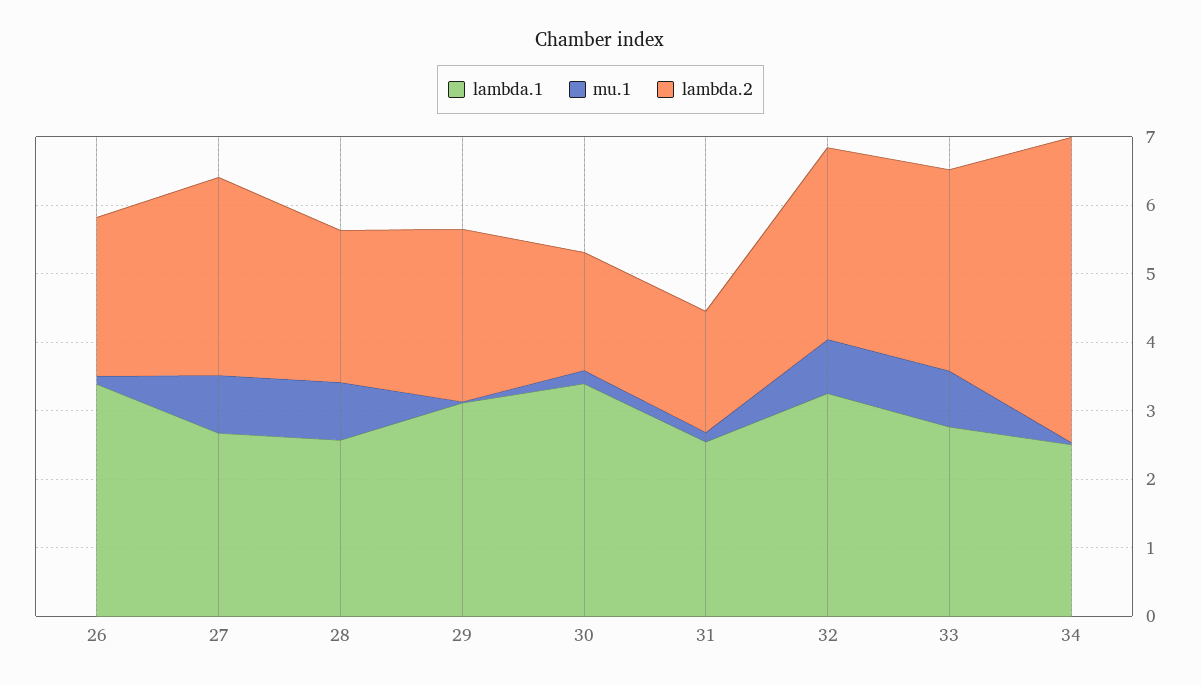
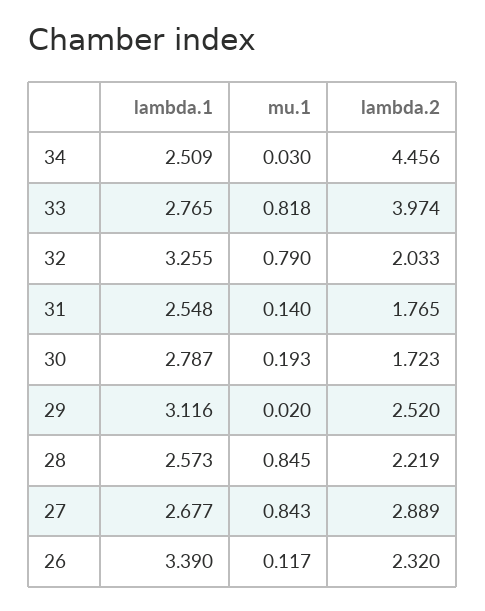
  {
    "lambda.1": {
      "26": 3.39,
      "27": 2.677,
      "28": 2.573,
      "29": 3.116,
-     "30": 3.4,
+     "30": 2.787,
      "31": 2.548,
      "32": 3.255,
      "33": 2.765,
      "34": 2.509
    },
    "mu.1": {
      "26": 0.117,
      "27": 0.843,
      "28": 0.845,
      "29": 0.02,
      "30": 0.193,
      "31": 0.14,
      "32": 0.79,
      "33": 0.818,
      "34": 0.03
    },
    "lambda.2": {
      "26": 2.32,
      "27": 2.889,
      "28": 2.219,
      "29": 2.52,
      "30": 1.723,
      "31": 1.765,
-     "32": 2.8,
+     "32": 2.033,
-     "33": 3,
+     "33": 3.974,
      "34": 4.456
    }
  }

